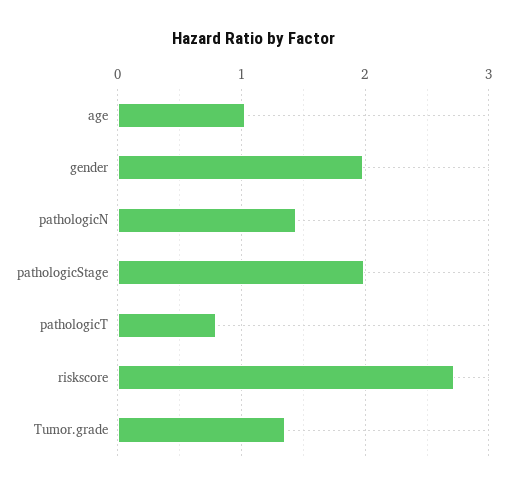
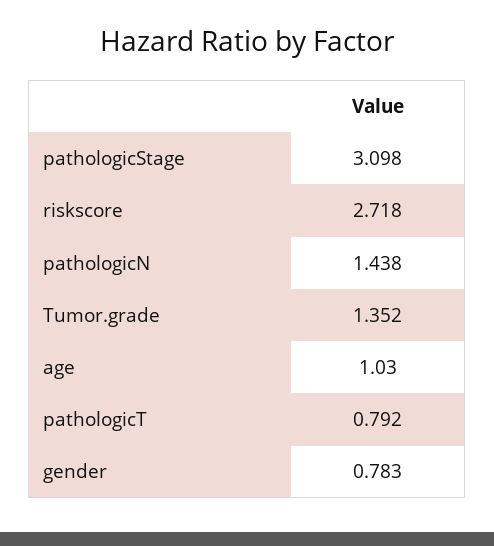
  {
    "age": 1.03,
-   "gender": 2,
+   "gender": 0.783,
    "pathologicN": 1.438,
-   "pathologicStage": 2,
+   "pathologicStage": 3.098,
    "pathologicT": 0.792,
    "riskscore": 2.718,
    "Tumor.grade": 1.352
  }

